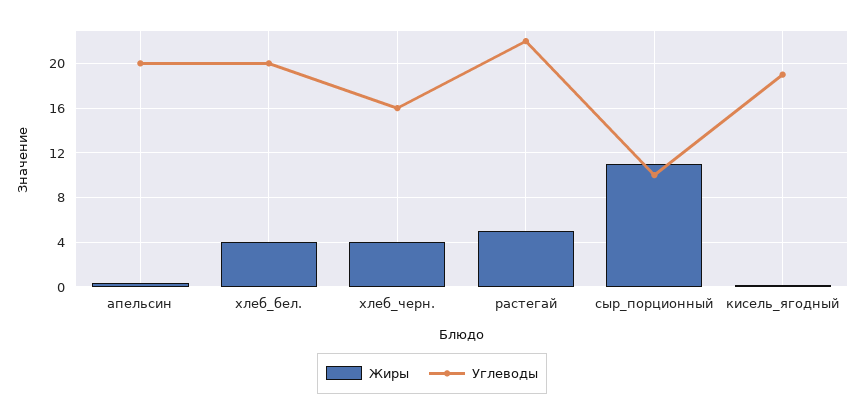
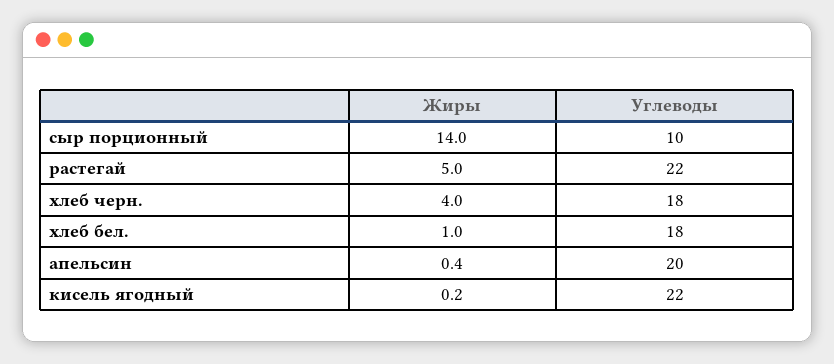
  {
    "Жиры": {
      "апельсин": 0.4,
-     "хлеб_бел.": 4,
+     "хлеб_бел.": 1,
      "хлеб_черн.": 4,
      "растегай": 5,
-     "сыр_порционный": 11,
+     "сыр_порционный": 14,
      "кисель_ягодный": 0.2
    },
    "Углеводы": {
      "апельсин": 20,
-     "хлеб_бел.": 20,
+     "хлеб_бел.": 18,
-     "хлеб_черн.": 16,
+     "хлеб_черн.": 18,
      "растегай": 22,
      "сыр_порционный": 10,
-     "кисель_ягодный": 19
+     "кисель_ягодный": 22
    }
  }

